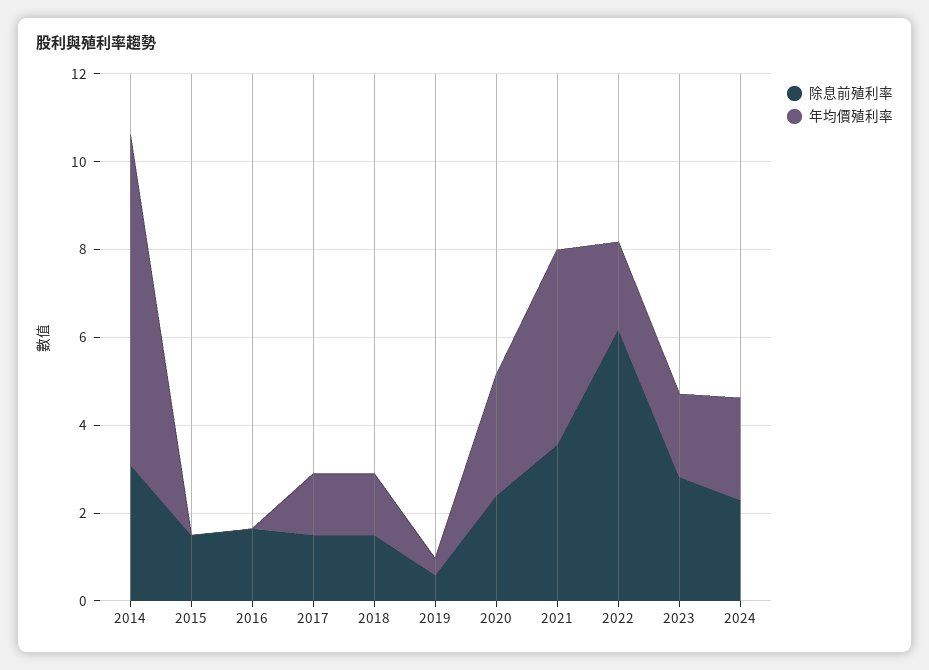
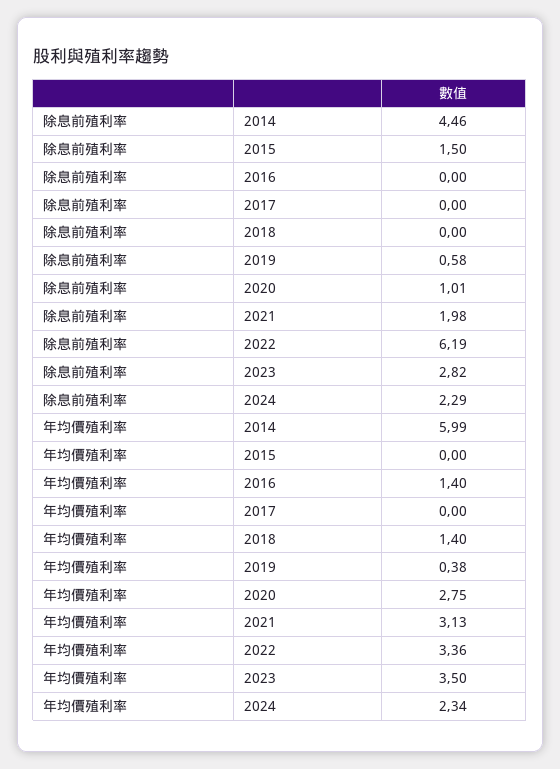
  {
    "除息前殖利率": {
-     "2014": 3,
+     "2014": 4.46,
      "2015": 1.5,
-     "2016": 1.5,
+     "2016": 0,
-     "2017": 1.5,
+     "2017": 0,
-     "2018": 1.5,
+     "2018": 0,
      "2019": 0.58,
-     "2020": 2.5,
+     "2020": 1.01,
-     "2021": 3.5,
+     "2021": 1.98,
      "2022": 6.19,
      "2023": 2.82,
      "2024": 2.29
    },
    "年均價殖利率": {
-     "2014": 7.5,
+     "2014": 5.99,
      "2015": 0,
-     "2016": 0,
+     "2016": 1.4,
-     "2017": 1.5,
+     "2017": 0,
      "2018": 1.4,
      "2019": 0.38,
      "2020": 2.75,
-     "2021": 4.5,
+     "2021": 3.13,
-     "2022": 2,
+     "2022": 3.36,
-     "2023": 2,
+     "2023": 3.5,
      "2024": 2.34
    }
  }

